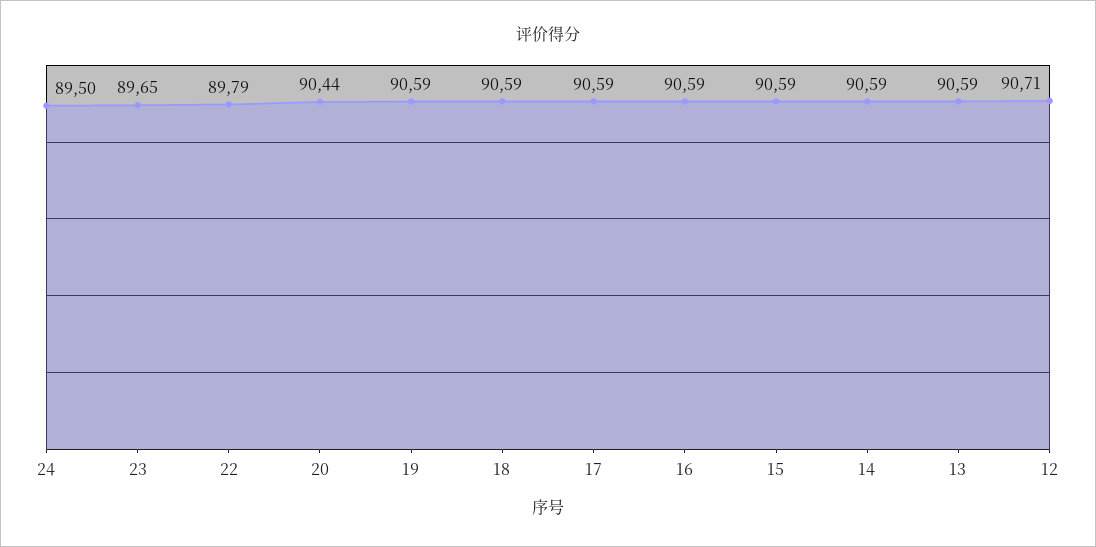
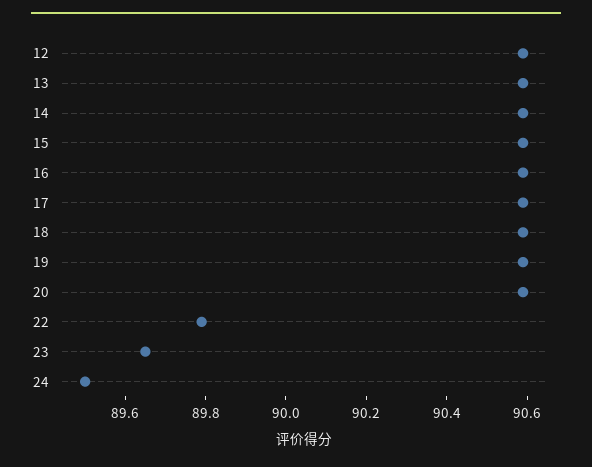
  {
    "24": 89.5,
    "23": 89.65,
    "22": 89.79,
-   "20": 90.44,
+   "20": 90.6,
    "19": 90.59,
    "18": 90.59,
    "17": 90.59,
    "16": 90.59,
    "15": 90.59,
    "14": 90.59,
    "13": 90.59,
-   "12": 90.71
+   "12": 90.6
  }

